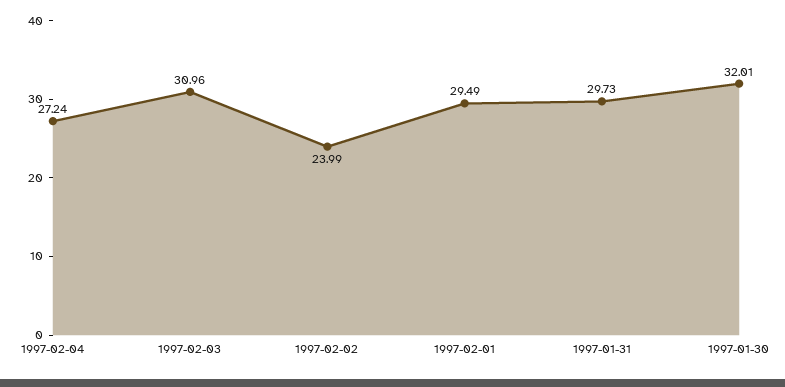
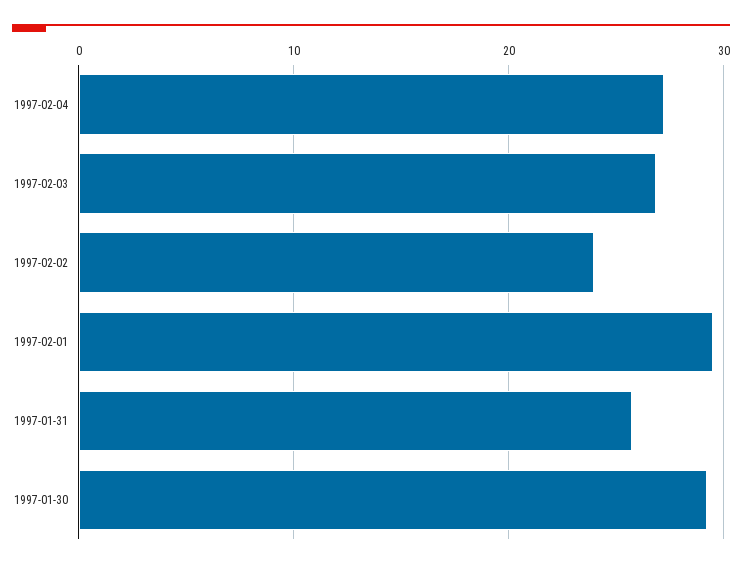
  {
    "1997-02-04": 27.24,
-   "1997-02-03": 30.96,
+   "1997-02-03": 27,
    "1997-02-02": 23.99,
    "1997-02-01": 29.49,
-   "1997-01-31": 29.73,
+   "1997-01-31": 26,
-   "1997-01-30": 32.01
+   "1997-01-30": 29
  }

